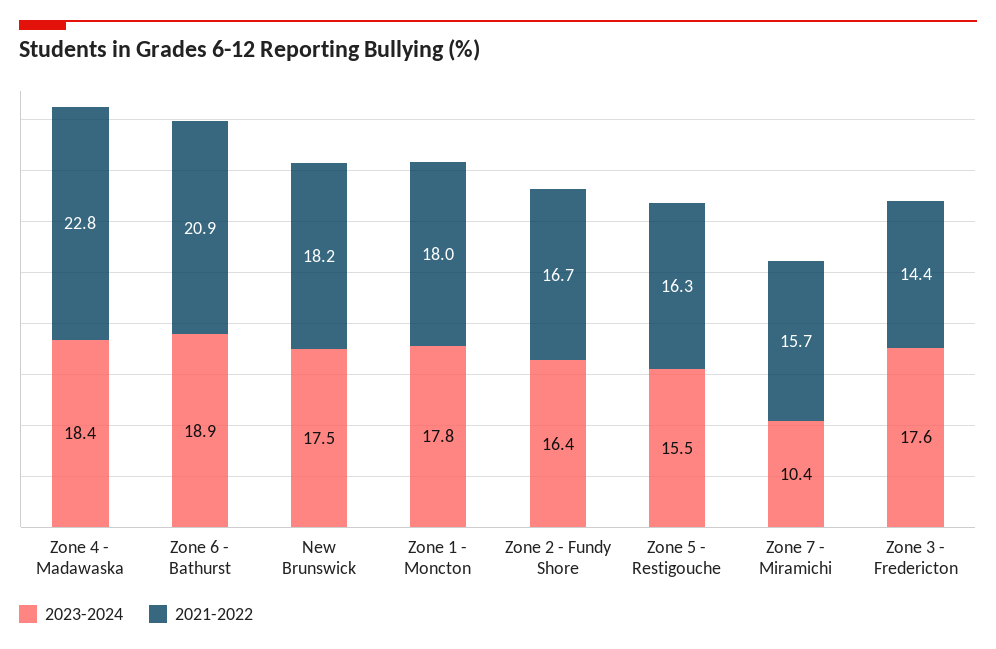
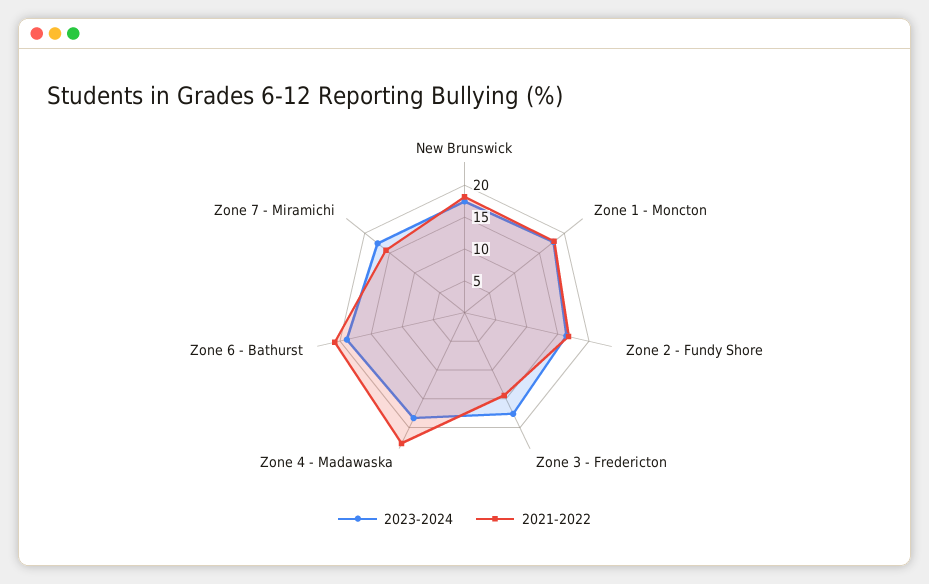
  {
    "2023-2024": {
      "Zone 4 - Madawaska": 18.4,
      "Zone 6 - Bathurst": 18.9,
      "New Brunswick": 17.5,
      "Zone 1 - Moncton": 17.8,
      "Zone 2 - Fundy Shore": 16.4,
-     "Zone 5 - Restigouche": 15.5,
-     "Zone 7 - Miramichi": 10.4,
+     "Zone 7 - Miramichi": 17.5,
      "Zone 3 - Fredericton": 17.6
    },
    "2021-2022": {
      "Zone 4 - Madawaska": 22.8,
      "Zone 6 - Bathurst": 20.9,
      "New Brunswick": 18.2,
      "Zone 1 - Moncton": 18,
      "Zone 2 - Fundy Shore": 16.7,
-     "Zone 5 - Restigouche": 16.3,
      "Zone 7 - Miramichi": 15.7,
      "Zone 3 - Fredericton": 14.4
    }
  }

